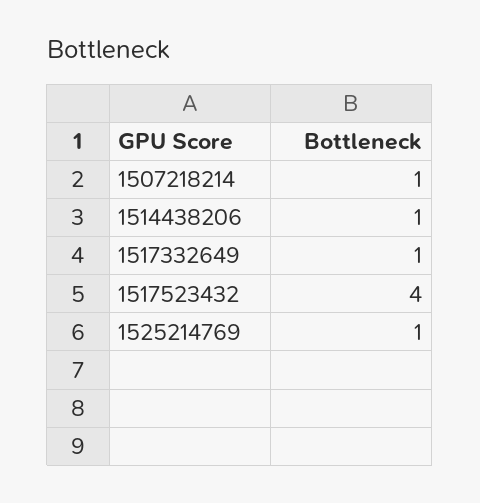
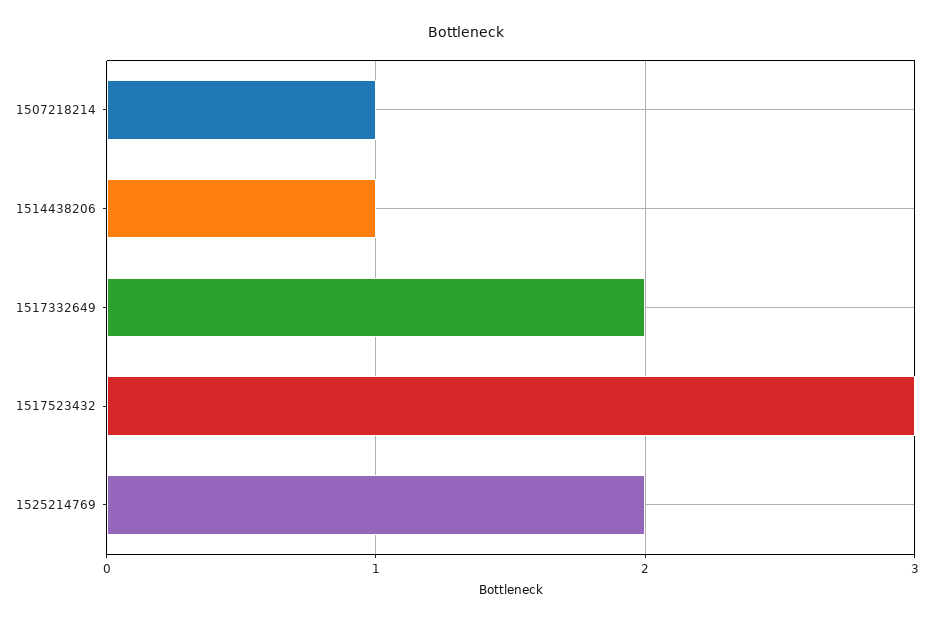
  {
    "1507218214": 1,
    "1514438206": 1,
-   "1517332649": 1,
+   "1517332649": 2,
-   "1517523432": 4,
+   "1517523432": 3,
-   "1525214769": 1
+   "1525214769": 2
  }

